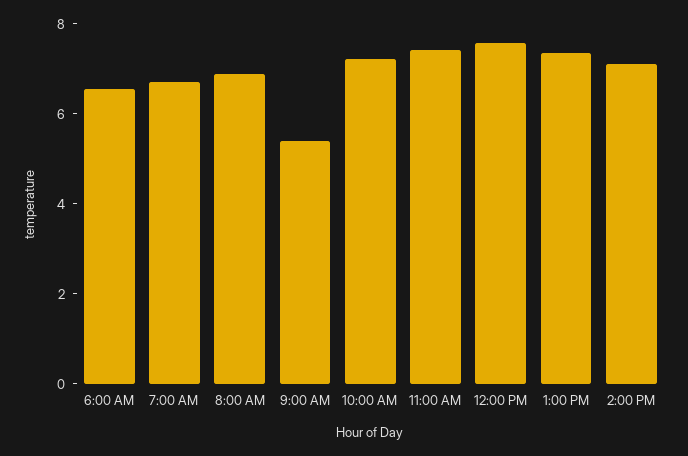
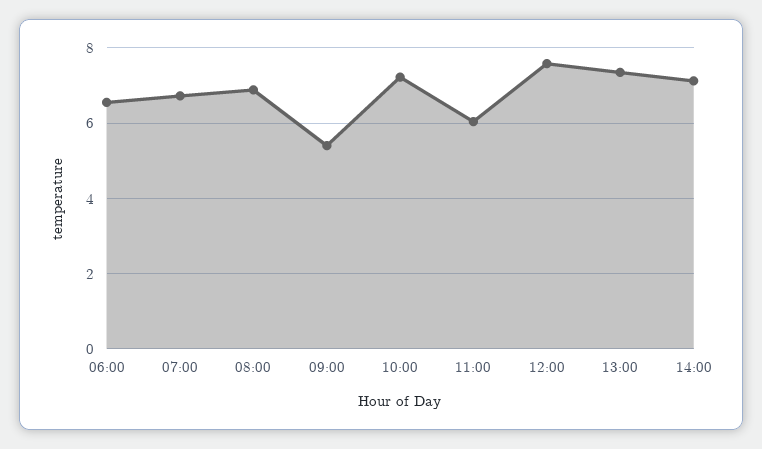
  {
    "6:00 AM": 6.6,
    "7:00 AM": 6.8,
    "8:00 AM": 6.8,
    "9:00 AM": 5.4,
    "10:00 AM": 7.2,
-   "11:00 AM": 7.5,
+   "11:00 AM": 6,
    "12:00 PM": 7.6,
    "1:00 PM": 7.4,
    "2:00 PM": 7.2
  }

